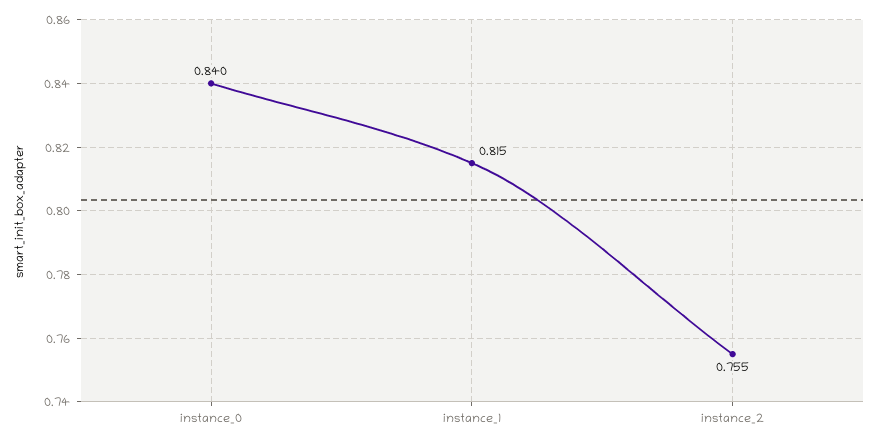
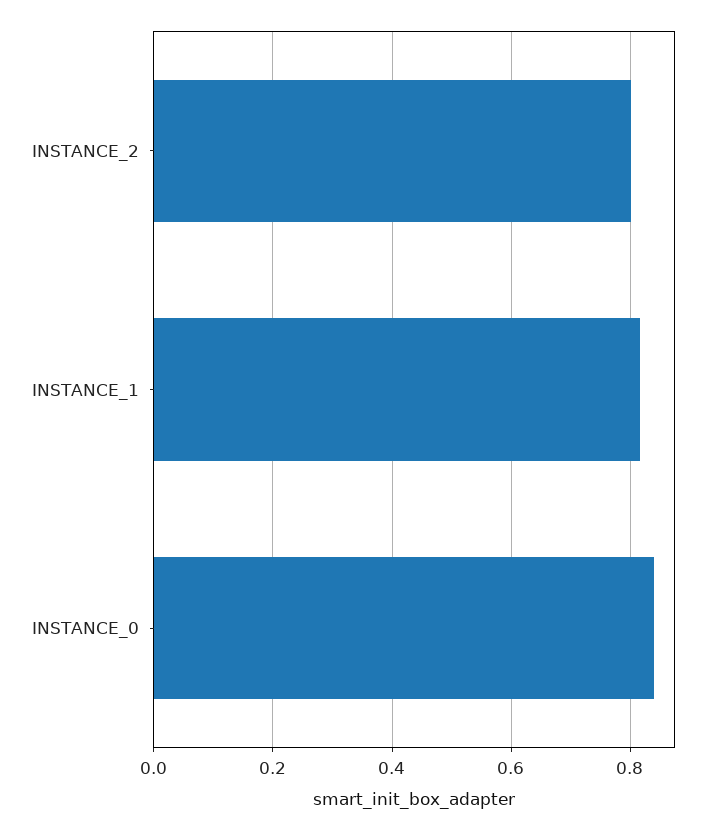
  {
    "instance_0": 0.84,
    "instance_1": 0.815,
-   "instance_2": 0.755
+   "instance_2": 0.8
  }

